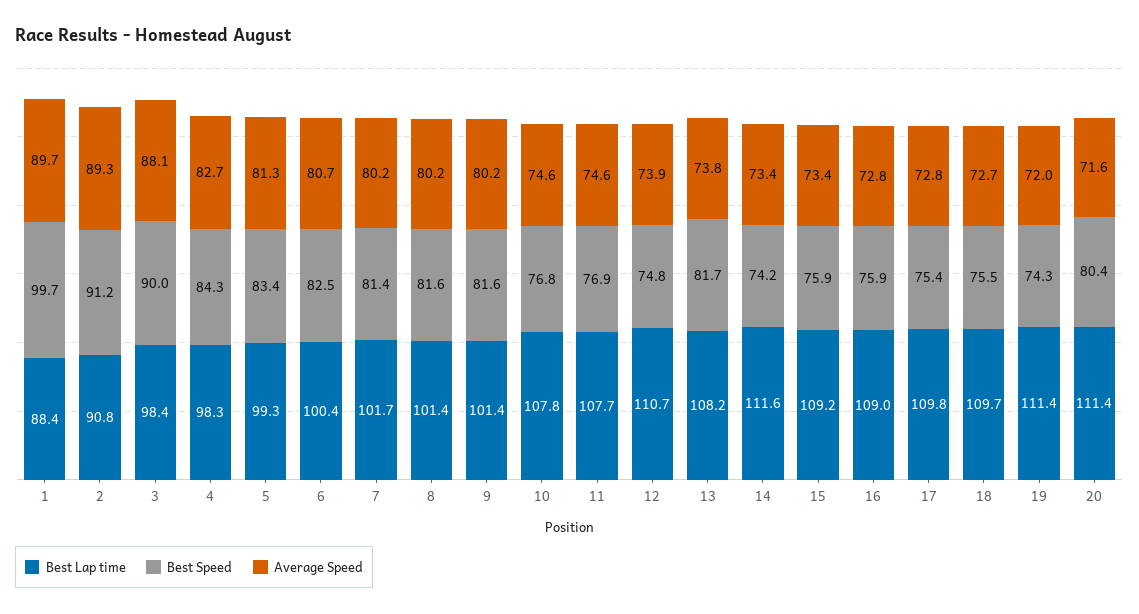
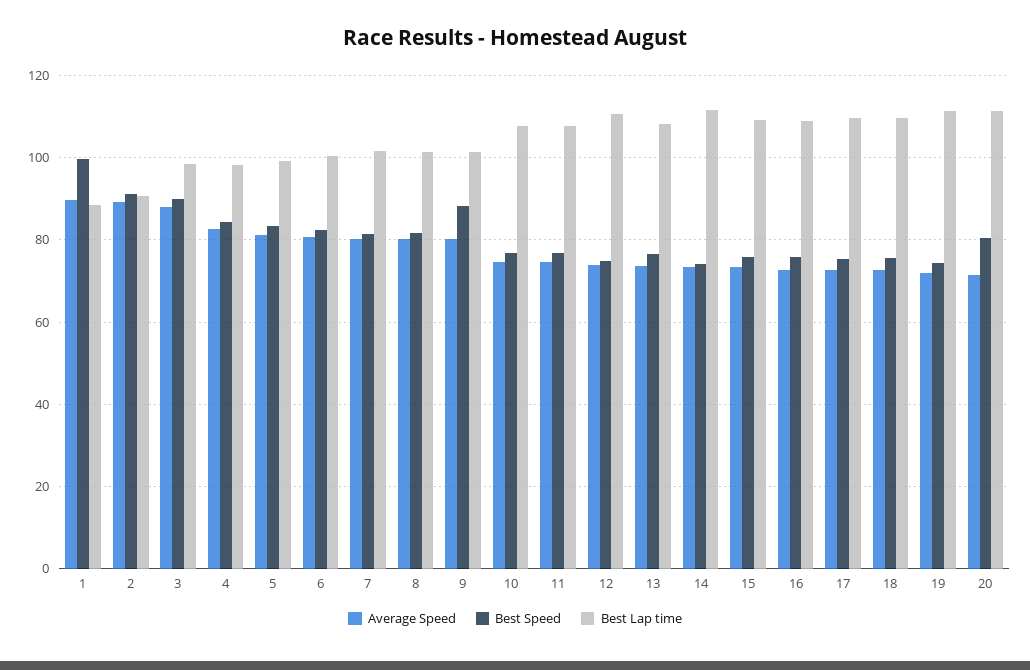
  {
    "Best Lap time": {
      "1": 88.4,
      "2": 90.8,
      "3": 98.4,
      "4": 98.3,
      "5": 99.3,
      "6": 100.4,
      "7": 101.7,
      "8": 101.4,
      "9": 101.4,
      "10": 107.8,
      "11": 107.7,
      "12": 110.7,
      "13": 108.2,
      "14": 111.6,
      "15": 109.2,
      "16": 109,
      "17": 109.8,
      "18": 109.7,
      "19": 111.4,
      "20": 111.4
    },
    "Best Speed": {
      "1": 99.7,
      "2": 91.2,
      "3": 90,
      "4": 84.3,
      "5": 83.4,
      "6": 82.5,
      "7": 81.4,
      "8": 81.6,
-     "9": 81.6,
+     "9": 88,
      "10": 76.8,
      "11": 76.9,
      "12": 74.8,
-     "13": 81.7,
+     "13": 76,
      "14": 74.2,
      "15": 75.9,
      "16": 75.9,
      "17": 75.4,
      "18": 75.5,
      "19": 74.3,
      "20": 80.4
    },
    "Average Speed": {
      "1": 89.7,
      "2": 89.3,
      "3": 88.1,
      "4": 82.7,
      "5": 81.3,
      "6": 80.7,
      "7": 80.2,
      "8": 80.2,
      "9": 80.2,
      "10": 74.6,
      "11": 74.6,
      "12": 73.9,
      "13": 73.8,
      "14": 73.4,
      "15": 73.4,
      "16": 72.8,
      "17": 72.8,
      "18": 72.7,
      "19": 72,
      "20": 71.6
    }
  }

